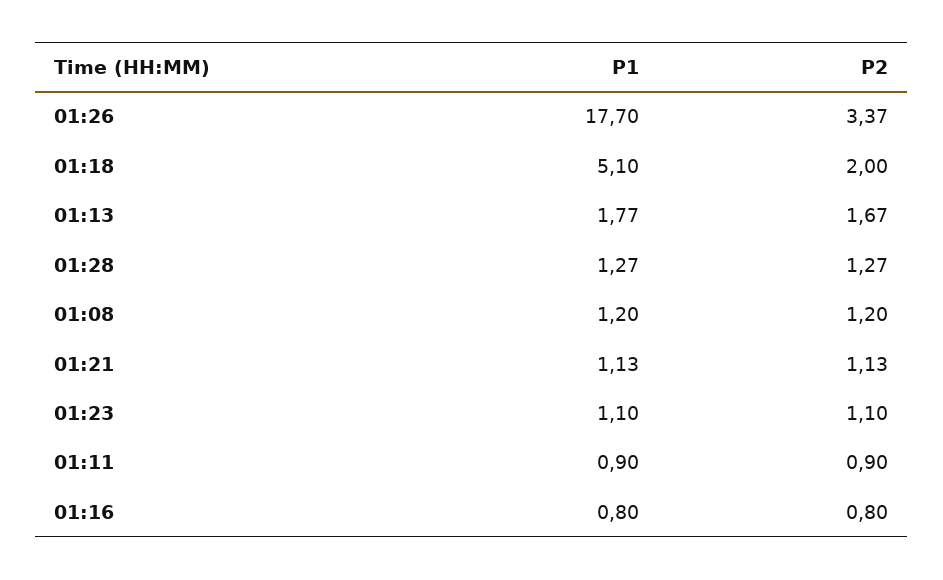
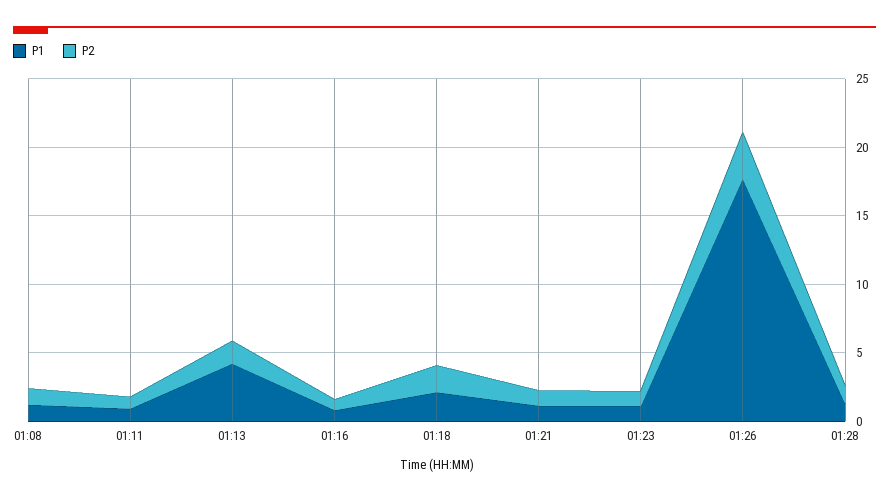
  {
    "P1": {
      "01:26": 17.7,
-     "01:18": 5.1,
+     "01:18": 2,
-     "01:13": 1.77,
+     "01:13": 4,
      "01:28": 1.27,
      "01:08": 1.2,
      "01:21": 1.13,
      "01:23": 1.1,
      "01:11": 0.9,
      "01:16": 0.8
    },
    "P2": {
      "01:26": 3.37,
      "01:18": 2,
      "01:13": 1.67,
      "01:28": 1.27,
      "01:08": 1.2,
      "01:21": 1.13,
      "01:23": 1.1,
      "01:11": 0.9,
      "01:16": 0.8
    }
  }

